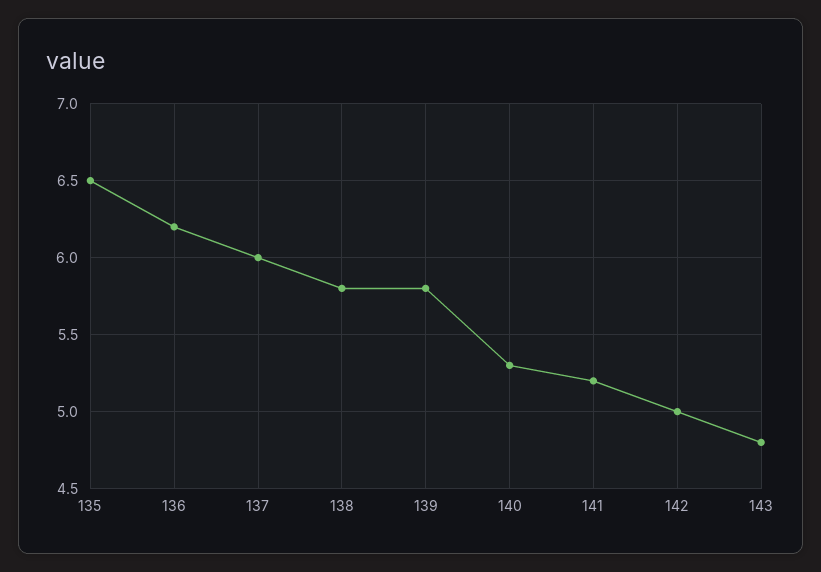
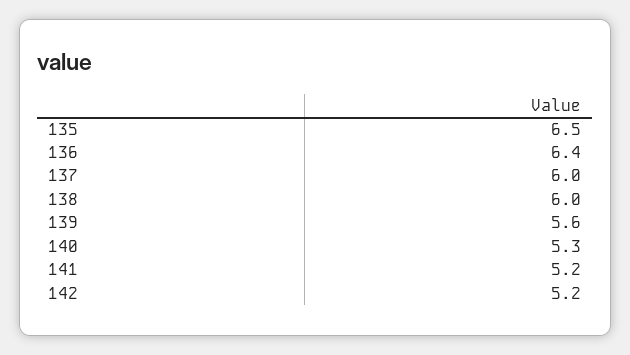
  {
    "135": 6.5,
-   "136": 6.2,
+   "136": 6.4,
    "137": 6,
-   "138": 5.8,
+   "138": 6,
-   "139": 5.8,
+   "139": 5.6,
    "140": 5.3,
    "141": 5.2,
-   "142": 5,
+   "142": 5.2
-   "143": 4.8
  }

